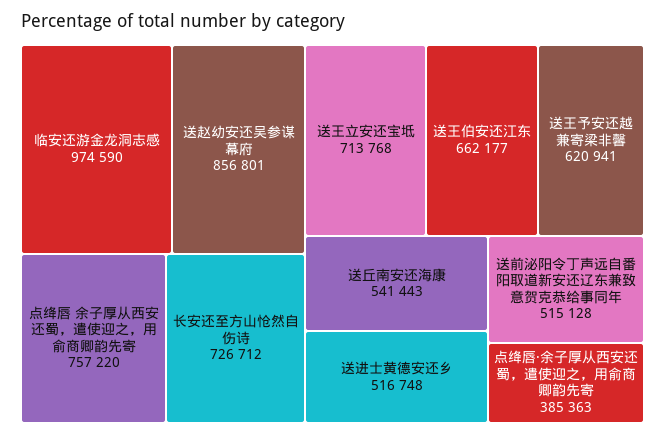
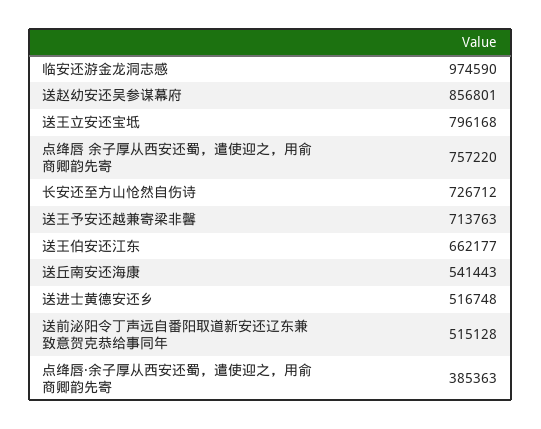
  {
    "临安还游金龙洞志感": 974590,
    "送赵幼安还吴参谋幕府": 856801,
    "点绛唇 余子厚从西安还蜀，遣使迎之，用俞商卿韵先寄": 757220,
    "长安还至方山怆然自伤诗": 726712,
-   "送王立安还宝坻": 713768,
+   "送王立安还宝坻": 796168,
    "送王伯安还江东": 662177,
-   "送王予安还越兼寄梁非馨": 620941,
+   "送王予安还越兼寄梁非馨": 713763,
    "送丘南安还海康": 541443,
    "送进士黄德安还乡": 516748,
    "送前泌阳令丁声远自番阳取道新安还辽东兼致意贺克恭给事同年": 515128,
    "点绛唇·余子厚从西安还蜀，遣使迎之，用俞商卿韵先寄": 385363
  }

